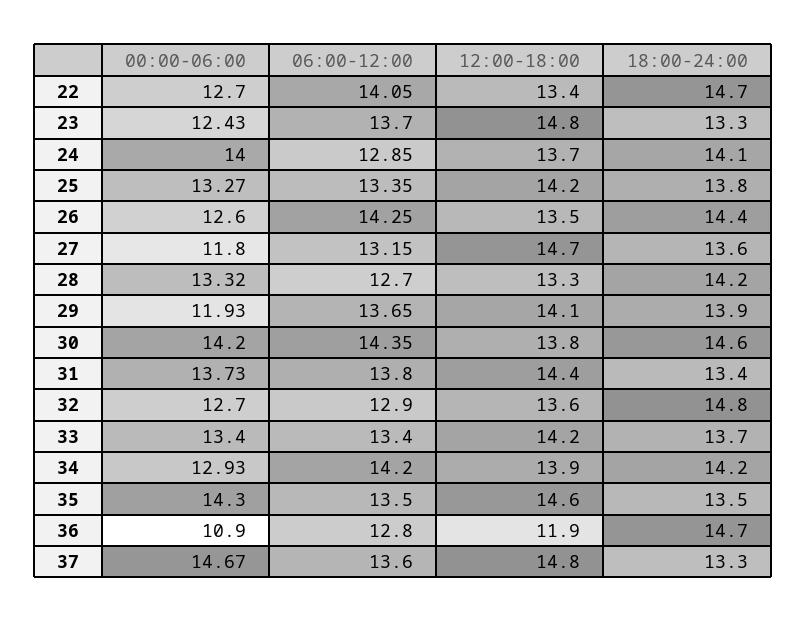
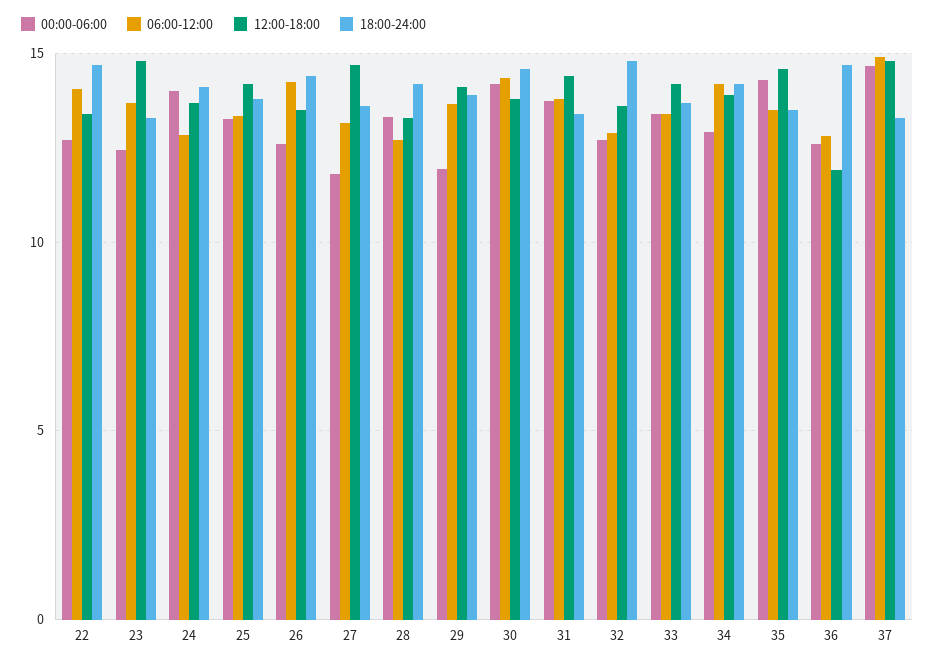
  {
    "00:00-06:00": {
      "22": 12.7,
      "23": 12.43,
      "24": 14,
      "25": 13.27,
      "26": 12.6,
      "27": 11.8,
      "28": 13.32,
      "29": 11.93,
      "30": 14.2,
      "31": 13.73,
      "32": 12.7,
      "33": 13.4,
      "34": 12.93,
      "35": 14.3,
-     "36": 10.9,
+     "36": 12.5,
      "37": 14.67
    },
    "06:00-12:00": {
      "22": 14.05,
      "23": 13.7,
      "24": 12.85,
      "25": 13.35,
      "26": 14.25,
      "27": 13.15,
      "28": 12.7,
      "29": 13.65,
      "30": 14.35,
      "31": 13.8,
      "32": 12.9,
      "33": 13.4,
      "34": 14.2,
      "35": 13.5,
      "36": 12.8,
-     "37": 13.6
+     "37": 15
    },
    "12:00-18:00": {
      "22": 13.4,
      "23": 14.8,
      "24": 13.7,
      "25": 14.2,
      "26": 13.5,
      "27": 14.7,
      "28": 13.3,
      "29": 14.1,
      "30": 13.8,
      "31": 14.4,
      "32": 13.6,
      "33": 14.2,
      "34": 13.9,
      "35": 14.6,
      "36": 11.9,
      "37": 14.8
    },
    "18:00-24:00": {
      "22": 14.7,
      "23": 13.3,
      "24": 14.1,
      "25": 13.8,
      "26": 14.4,
      "27": 13.6,
      "28": 14.2,
      "29": 13.9,
      "30": 14.6,
      "31": 13.4,
      "32": 14.8,
      "33": 13.7,
      "34": 14.2,
      "35": 13.5,
      "36": 14.7,
      "37": 13.3
    }
  }

